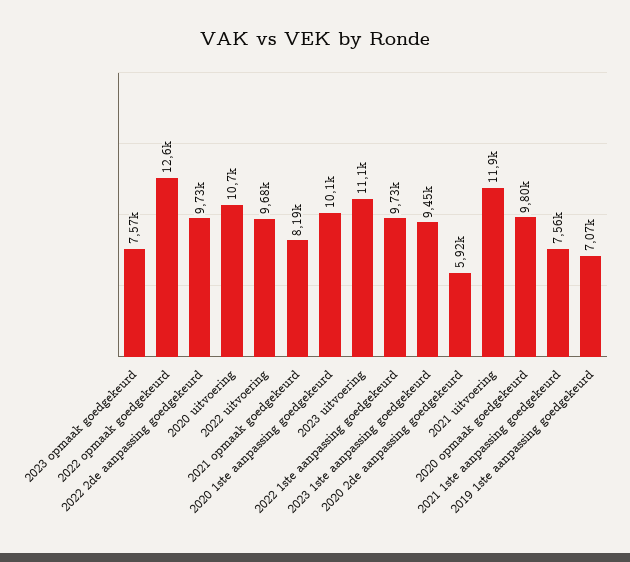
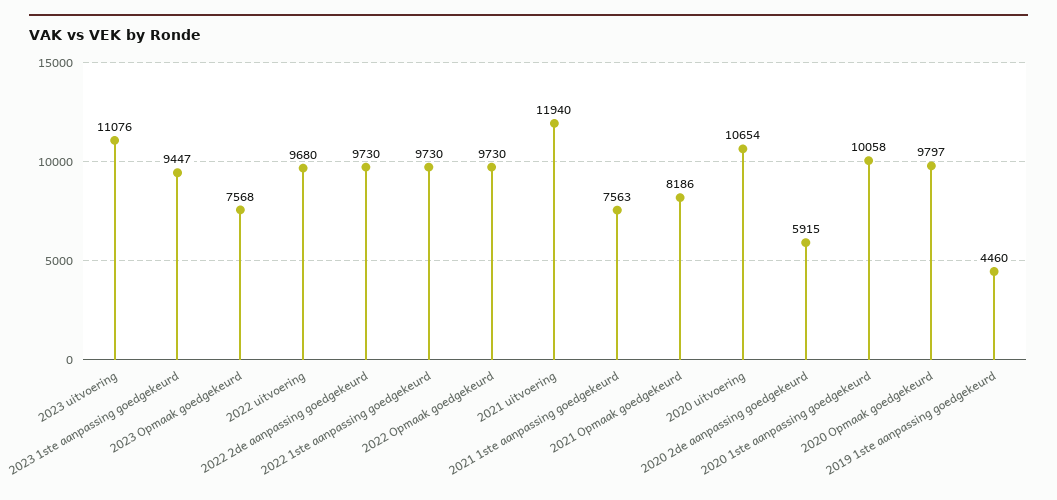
  {
    "2023 opmaak goedgekeurd": 7568,
-   "2022 opmaak goedgekeurd": 12600,
+   "2022 opmaak goedgekeurd": 9730,
    "2022 2de aanpassing goedgekeurd": 9730,
    "2020 uitvoering": 10654,
    "2022 uitvoering": 9680,
    "2021 opmaak goedgekeurd": 8186,
    "2020 1ste aanpassing goedgekeurd": 10058,
    "2023 uitvoering": 11076,
    "2022 1ste aanpassing goedgekeurd": 9730,
    "2023 1ste aanpassing goedgekeurd": 9447,
    "2020 2de aanpassing goedgekeurd": 5915,
    "2021 uitvoering": 11940,
    "2020 opmaak goedgekeurd": 9797,
    "2021 1ste aanpassing goedgekeurd": 7563,
-   "2019 1ste aanpassing goedgekeurd": 7070
+   "2019 1ste aanpassing goedgekeurd": 4460
  }

